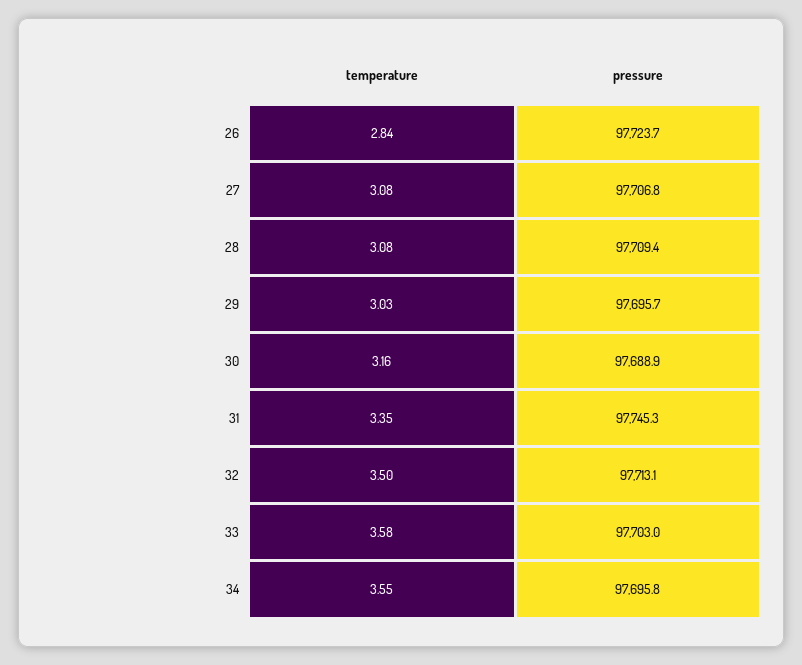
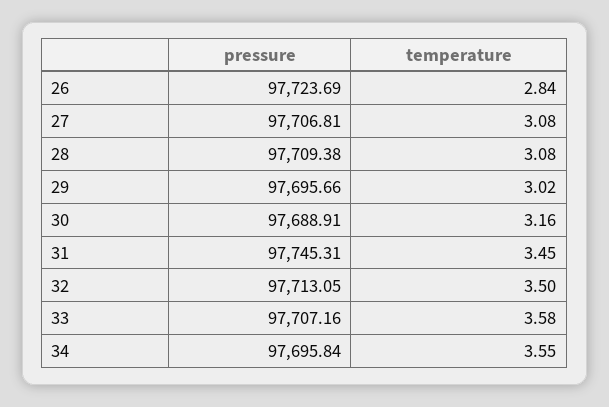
  {
    "temperature": {
      "26": 2.84,
      "27": 3.08,
      "28": 3.08,
-     "29": 3.03,
+     "29": 3.02,
      "30": 3.16,
-     "31": 3.35,
+     "31": 3.45,
      "32": 3.5,
      "33": 3.58,
      "34": 3.55
    },
    "pressure": {
      "26": 97723.69,
      "27": 97706.81,
      "28": 97709.38,
      "29": 97695.66,
      "30": 97688.91,
      "31": 97745.31,
      "32": 97713.05,
-     "33": 97703,
+     "33": 97707.16,
      "34": 97695.84
    }
  }

